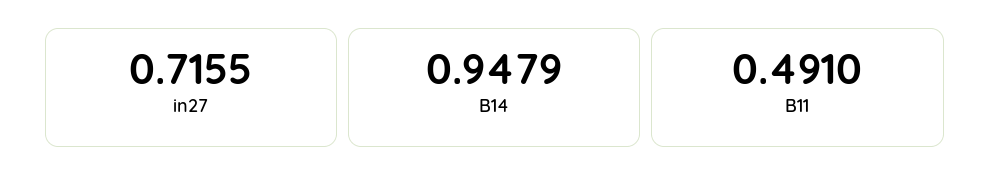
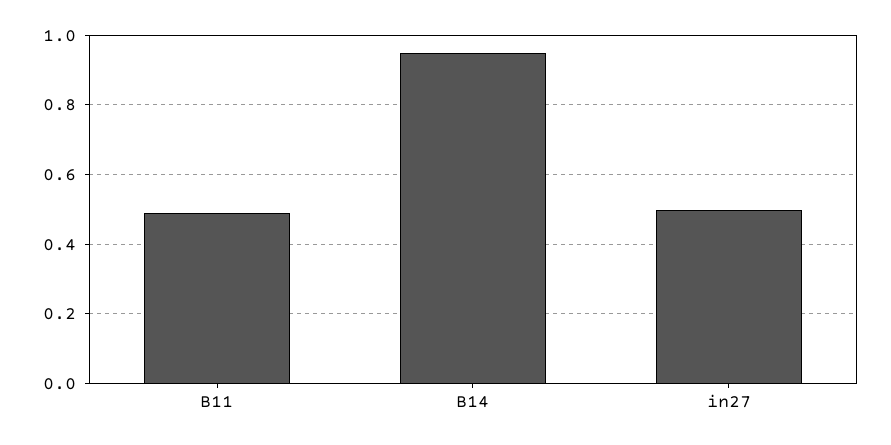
  {
-   "in27": 0.7155,
+   "in27": 0.5,
    "B14": 0.9479,
    "B11": 0.491
  }

